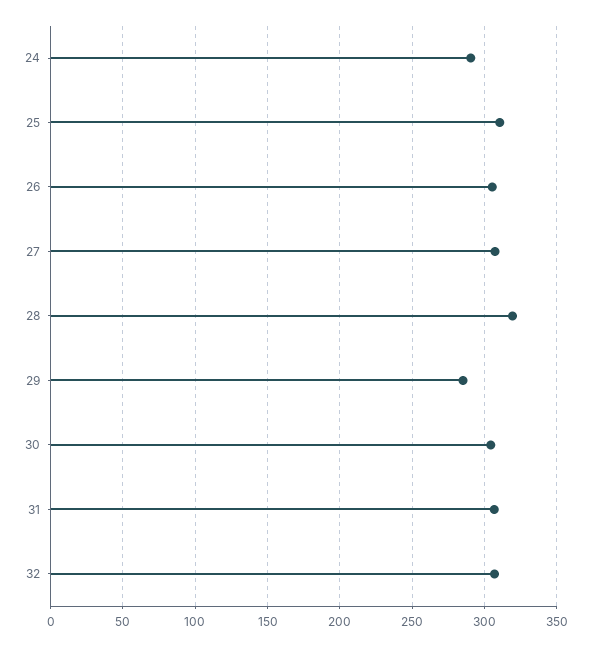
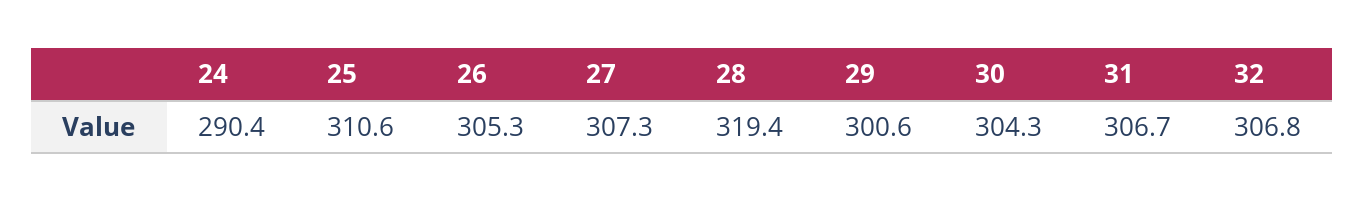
  {
    "24": 290.4,
    "25": 310.6,
    "26": 305.3,
    "27": 307.3,
    "28": 319.4,
-   "29": 285,
+   "29": 300.6,
    "30": 304.3,
    "31": 306.7,
    "32": 306.8
  }

